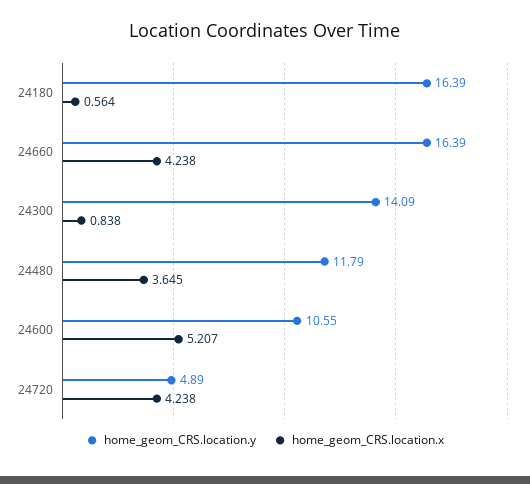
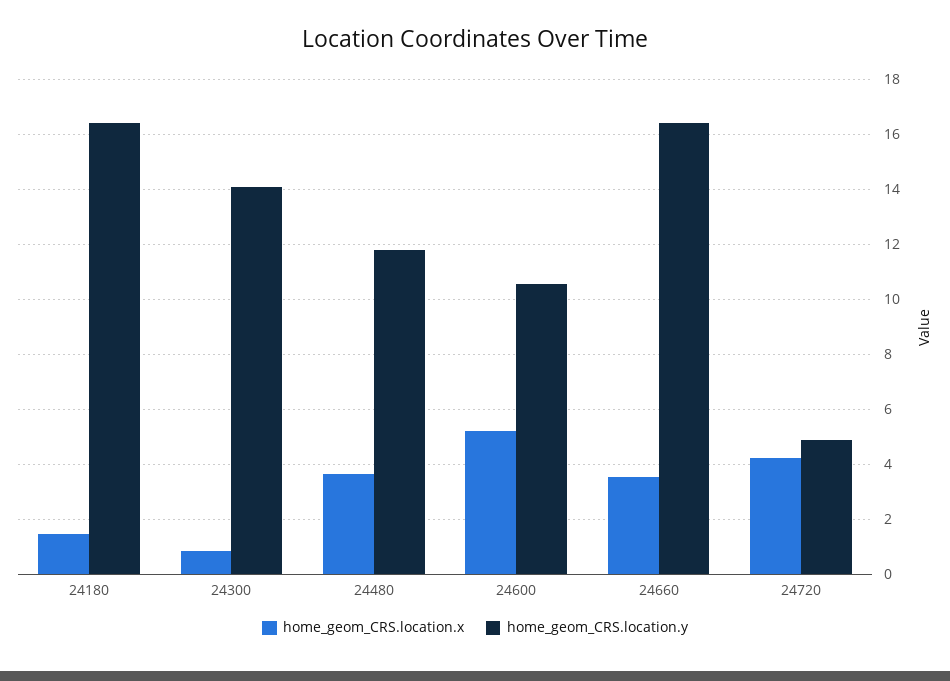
  {
    "home_geom_CRS.location.y": {
      "24180": 16.39,
      "24660": 16.39,
      "24300": 14.09,
      "24480": 11.79,
      "24600": 10.55,
      "24720": 4.89
    },
    "home_geom_CRS.location.x": {
-     "24180": 0.564,
+     "24180": 1.5,
-     "24660": 4.238,
+     "24660": 3.5,
      "24300": 0.838,
      "24480": 3.645,
      "24600": 5.207,
      "24720": 4.238
    }
  }

